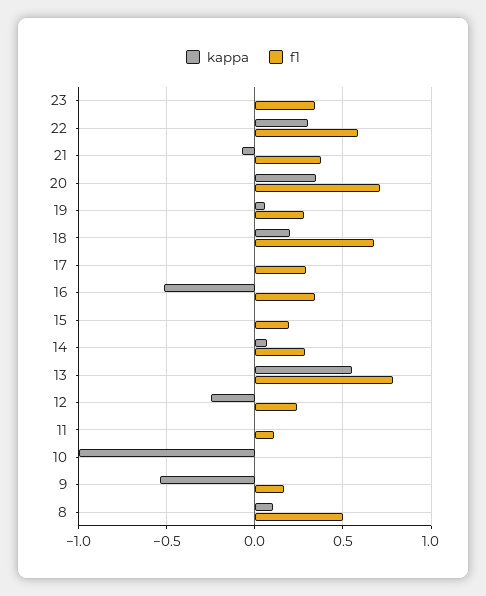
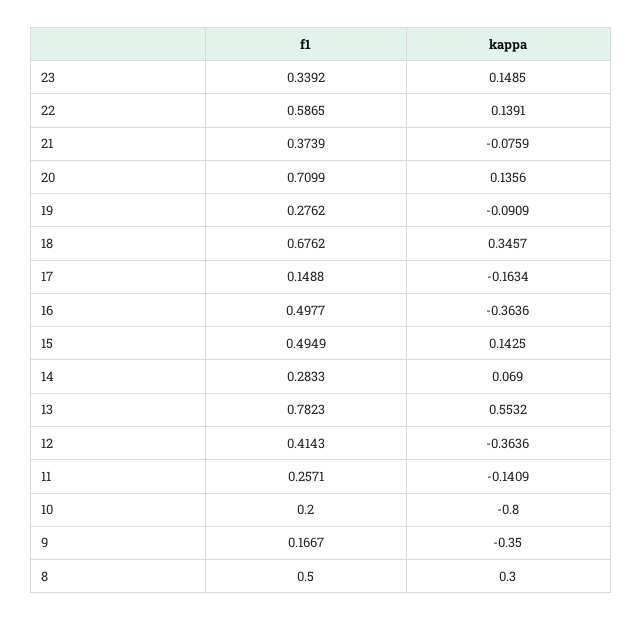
  {
    "kappa": {
-     "23": 0,
+     "23": 0.1485,
-     "22": 0.3,
+     "22": 0.1391,
      "21": -0.0759,
-     "20": 0.35,
+     "20": 0.1356,
-     "19": 0.05,
+     "19": -0.0909,
-     "18": 0.2,
+     "18": 0.3457,
-     "17": 0,
+     "17": -0.1634,
-     "16": -0.5,
+     "16": -0.3636,
-     "15": 0,
+     "15": 0.1425,
      "14": 0.069,
      "13": 0.5532,
-     "12": -0.25,
+     "12": -0.3636,
-     "11": 0,
+     "11": -0.1409,
-     "10": -1,
+     "10": -0.8,
-     "9": -0.55,
+     "9": -0.35,
-     "8": 0.1
+     "8": 0.3
    },
    "f1": {
      "23": 0.3392,
      "22": 0.5865,
      "21": 0.3739,
      "20": 0.7099,
      "19": 0.2762,
      "18": 0.6762,
-     "17": 0.3,
+     "17": 0.1488,
-     "16": 0.35,
+     "16": 0.4977,
-     "15": 0.2,
+     "15": 0.4949,
      "14": 0.2833,
      "13": 0.7823,
-     "12": 0.25,
+     "12": 0.4143,
-     "11": 0.1,
+     "11": 0.2571,
-     "10": 0,
+     "10": 0.2,
      "9": 0.1667,
      "8": 0.5
    }
  }

